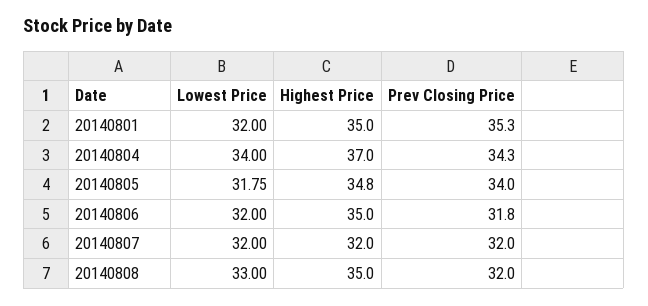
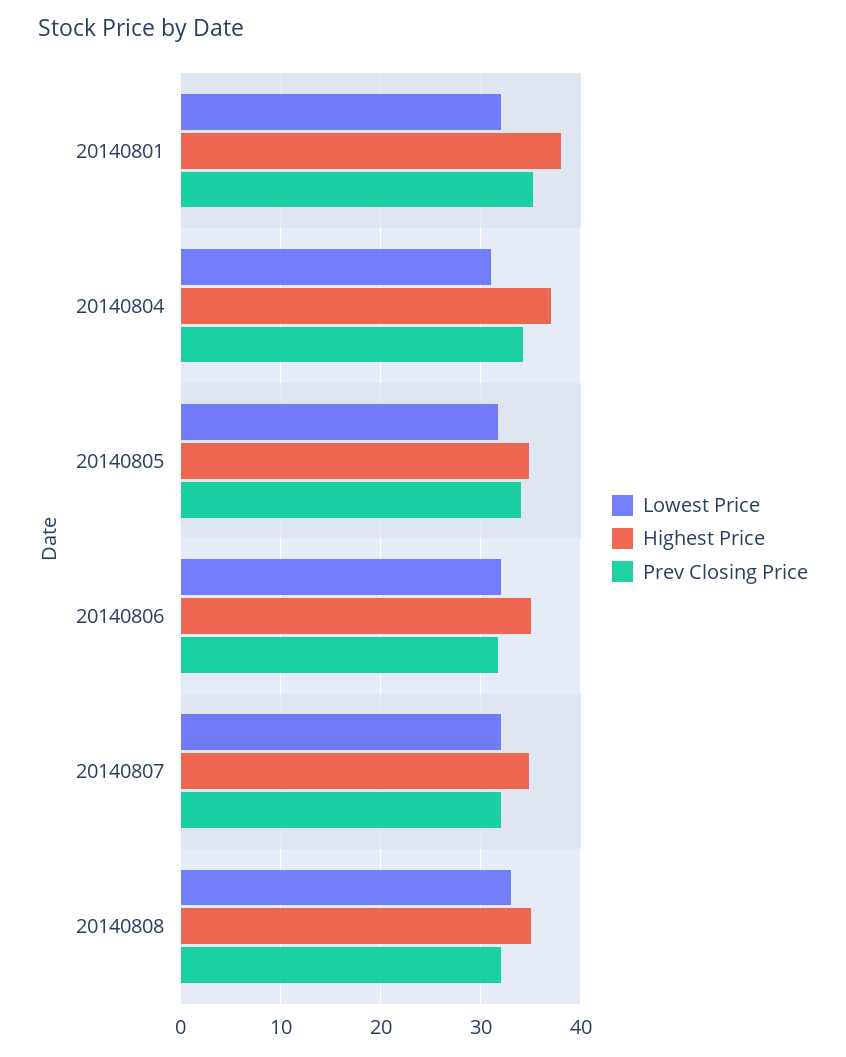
  {
    "Lowest Price": {
      "20140801": 32,
-     "20140804": 34,
+     "20140804": 31,
      "20140805": 31.75,
      "20140806": 32,
      "20140807": 32,
      "20140808": 33
    },
    "Highest Price": {
-     "20140801": 35,
+     "20140801": 38,
      "20140804": 37,
      "20140805": 34.8,
      "20140806": 35,
-     "20140807": 32,
+     "20140807": 35,
      "20140808": 35
    },
    "Prev Closing Price": {
      "20140801": 35.3,
      "20140804": 34.3,
      "20140805": 34,
      "20140806": 31.8,
      "20140807": 32,
      "20140808": 32
    }
  }

